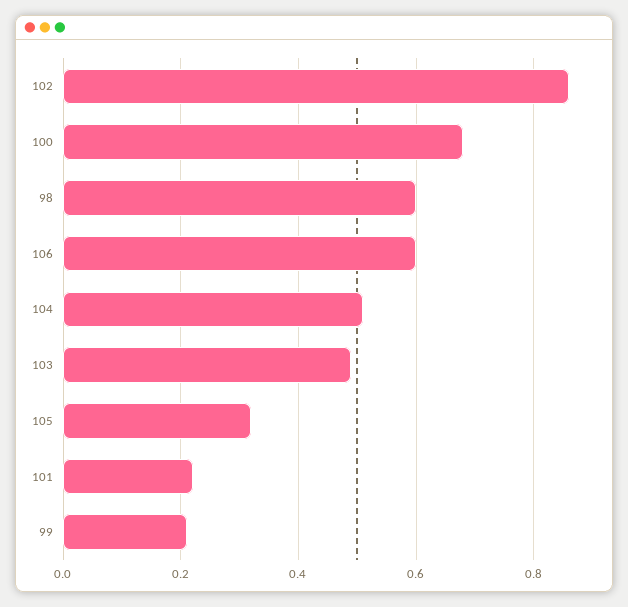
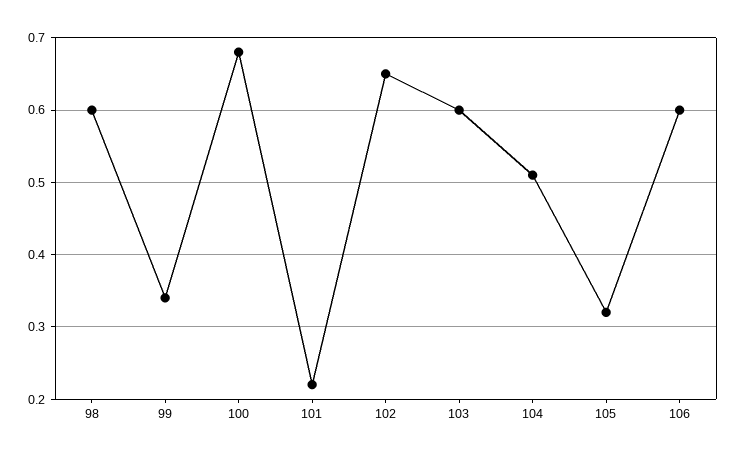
  {
-   "102": 0.85,
+   "102": 0.65,
    "100": 0.68,
    "98": 0.6,
    "106": 0.6,
    "104": 0.51,
-   "103": 0.5,
+   "103": 0.6,
    "105": 0.32,
    "101": 0.22,
-   "99": 0.2
+   "99": 0.34
  }

